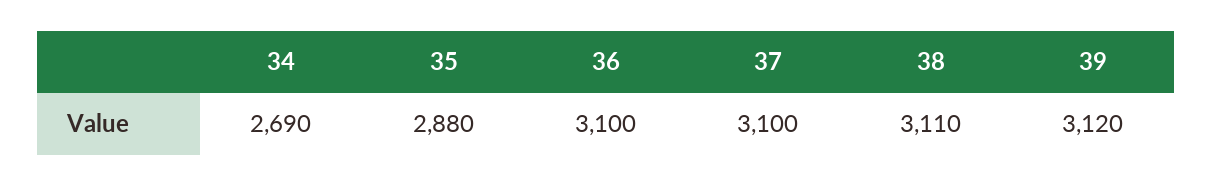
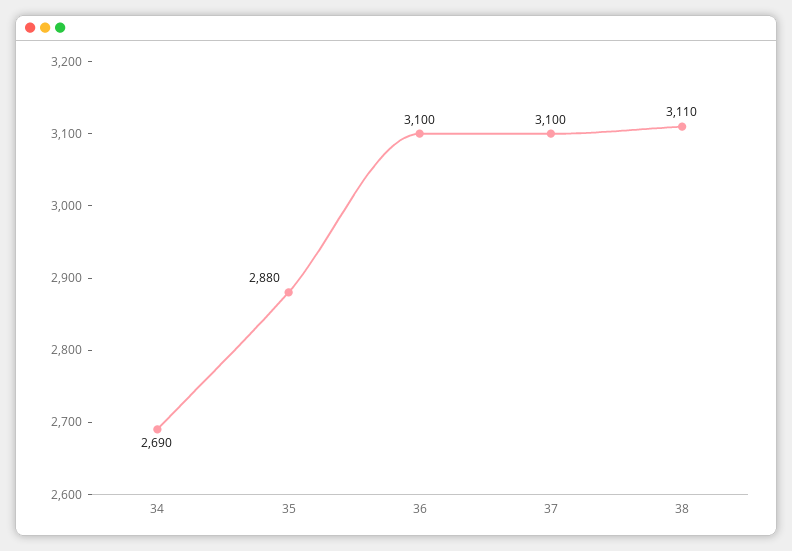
  {
    "34": 2690,
    "35": 2880,
    "36": 3100,
    "37": 3100,
-   "38": 3110,
+   "38": 3110
-   "39": 3120
  }

